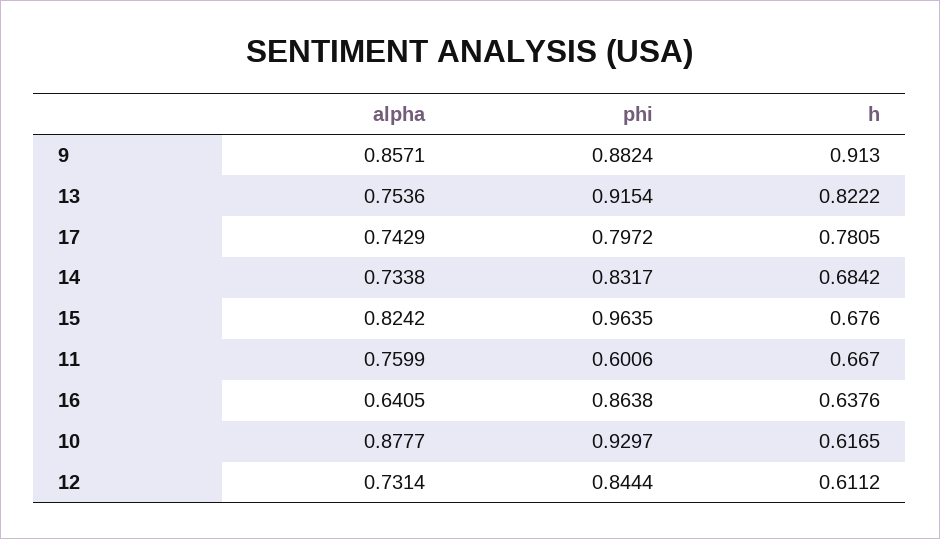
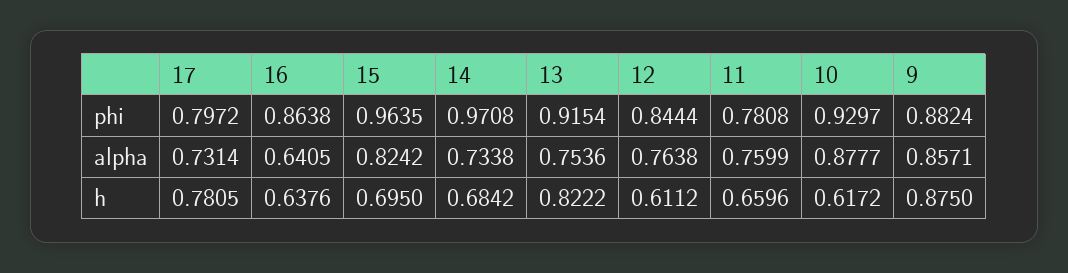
  {
    "alpha": {
      "9": 0.8571,
      "13": 0.7536,
-     "17": 0.7429,
+     "17": 0.7314,
      "14": 0.7338,
      "15": 0.8242,
      "11": 0.7599,
      "16": 0.6405,
      "10": 0.8777,
-     "12": 0.7314
+     "12": 0.7638
    },
    "phi": {
      "9": 0.8824,
      "13": 0.9154,
      "17": 0.7972,
-     "14": 0.8317,
+     "14": 0.9708,
      "15": 0.9635,
-     "11": 0.6006,
+     "11": 0.7808,
      "16": 0.8638,
      "10": 0.9297,
      "12": 0.8444
    },
    "h": {
-     "9": 0.913,
+     "9": 0.875,
      "13": 0.8222,
      "17": 0.7805,
      "14": 0.6842,
-     "15": 0.676,
+     "15": 0.695,
-     "11": 0.667,
+     "11": 0.6596,
      "16": 0.6376,
-     "10": 0.6165,
+     "10": 0.6172,
      "12": 0.6112
    }
  }

